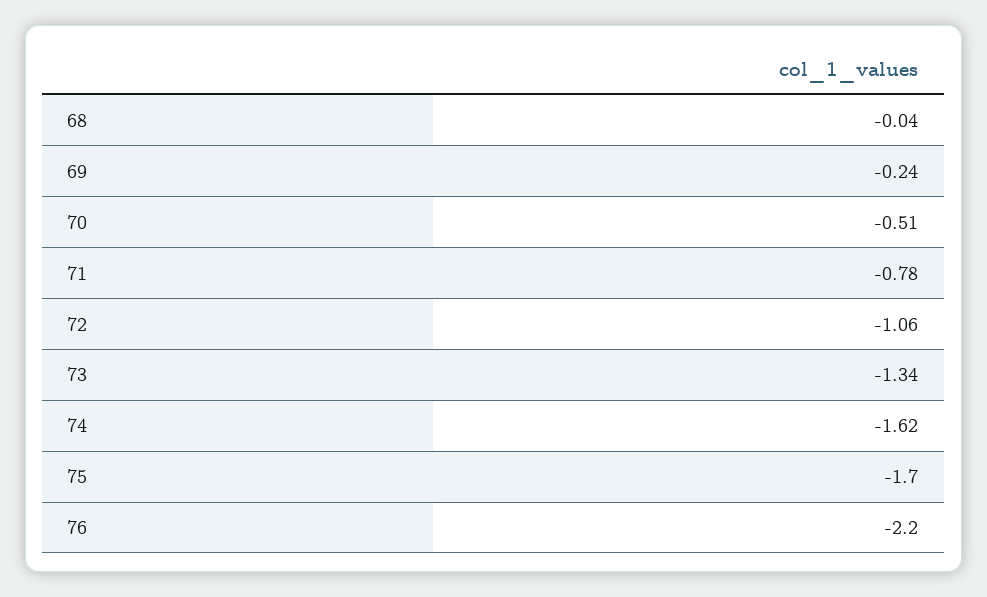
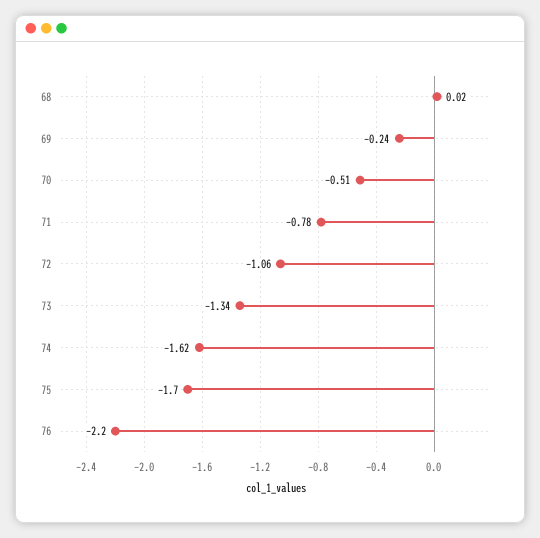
  {
-   "68": -0.04,
+   "68": 0.02,
    "69": -0.24,
    "70": -0.51,
    "71": -0.78,
    "72": -1.06,
    "73": -1.34,
    "74": -1.62,
    "75": -1.7,
    "76": -2.2
  }

